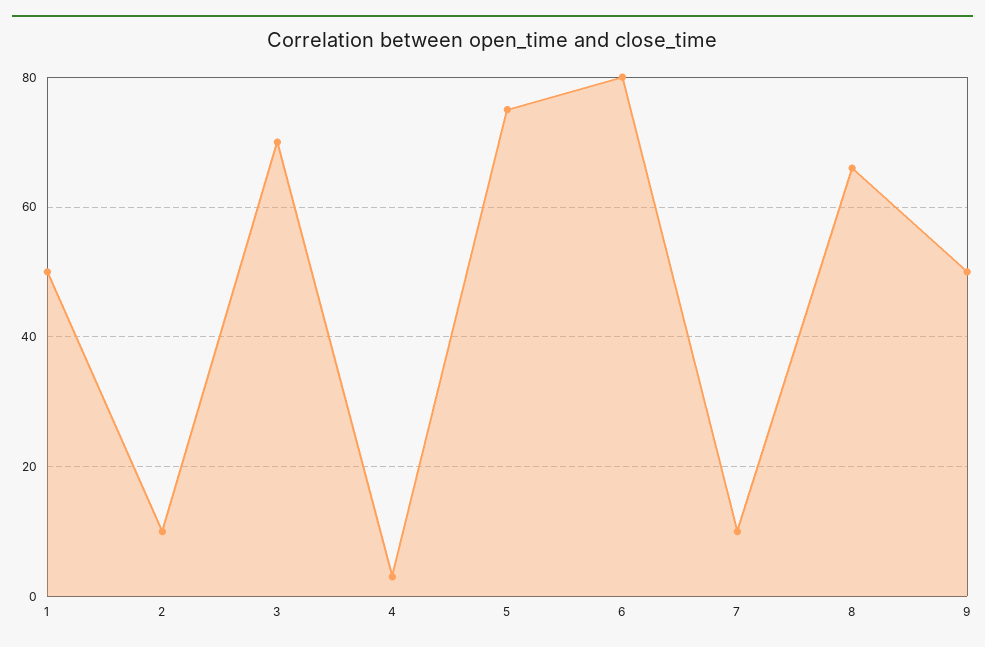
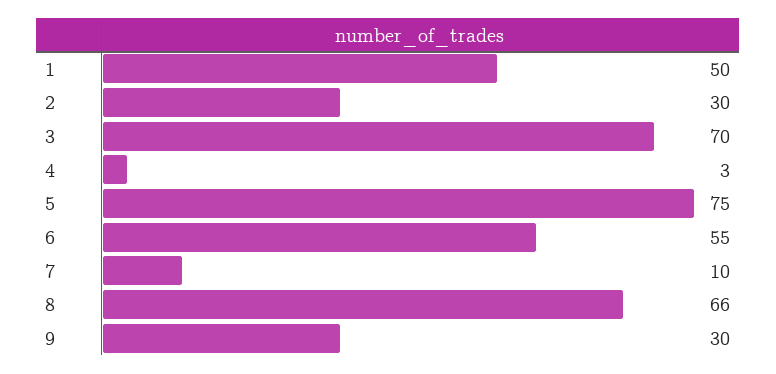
  {
    "1": 50,
-   "2": 10,
+   "2": 30,
    "3": 70,
    "4": 3,
    "5": 75,
-   "6": 80,
+   "6": 55,
    "7": 10,
    "8": 66,
-   "9": 50
+   "9": 30
  }

